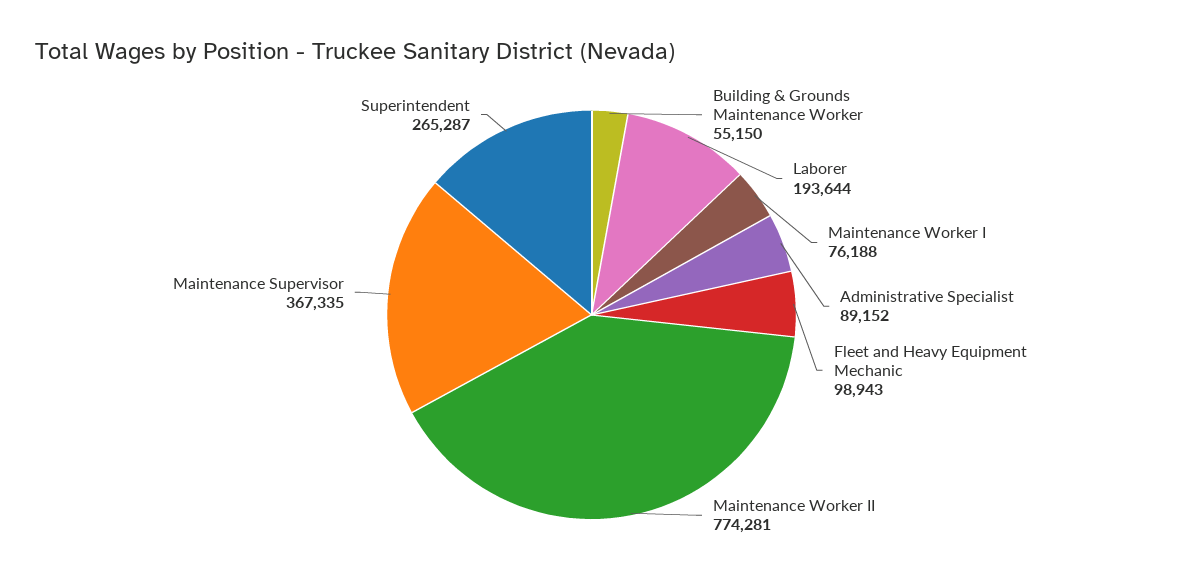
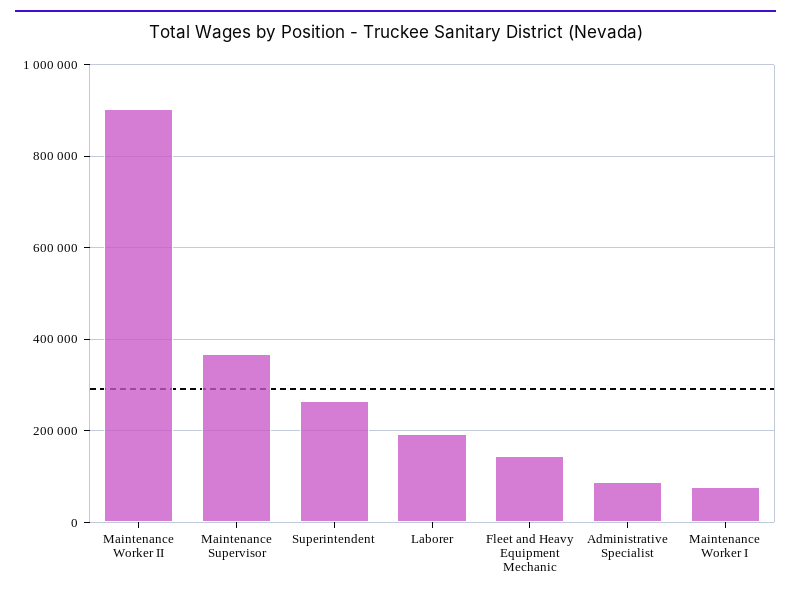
  {
-   "Building & Grounds Maintenance Worker": 55150,
    "Laborer": 193644,
    "Maintenance Worker I": 76188,
    "Administrative Specialist": 89152,
-   "Fleet and Heavy Equipment Mechanic": 98943,
+   "Fleet and Heavy Equipment Mechanic": 140000,
-   "Maintenance Worker II": 774281,
+   "Maintenance Worker II": 900000,
    "Maintenance Supervisor": 367335,
    "Superintendent": 265287
  }

